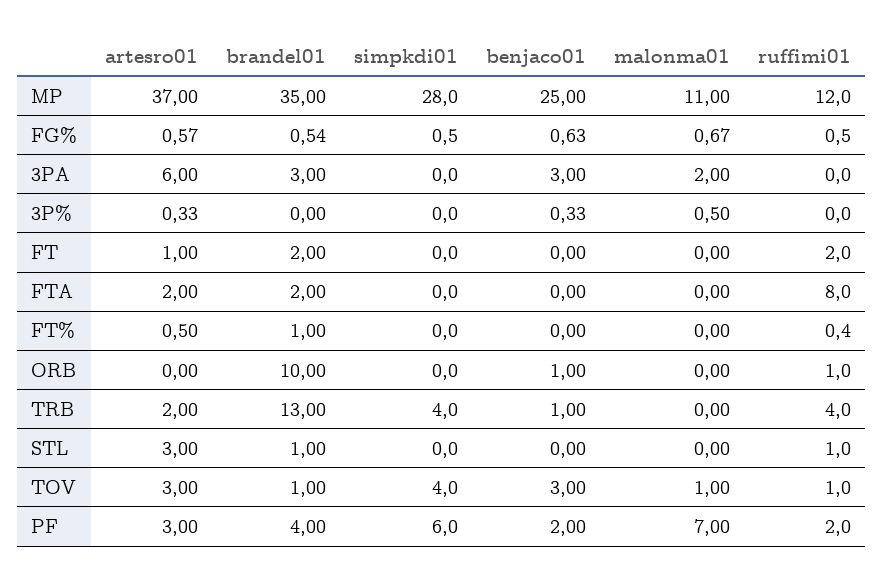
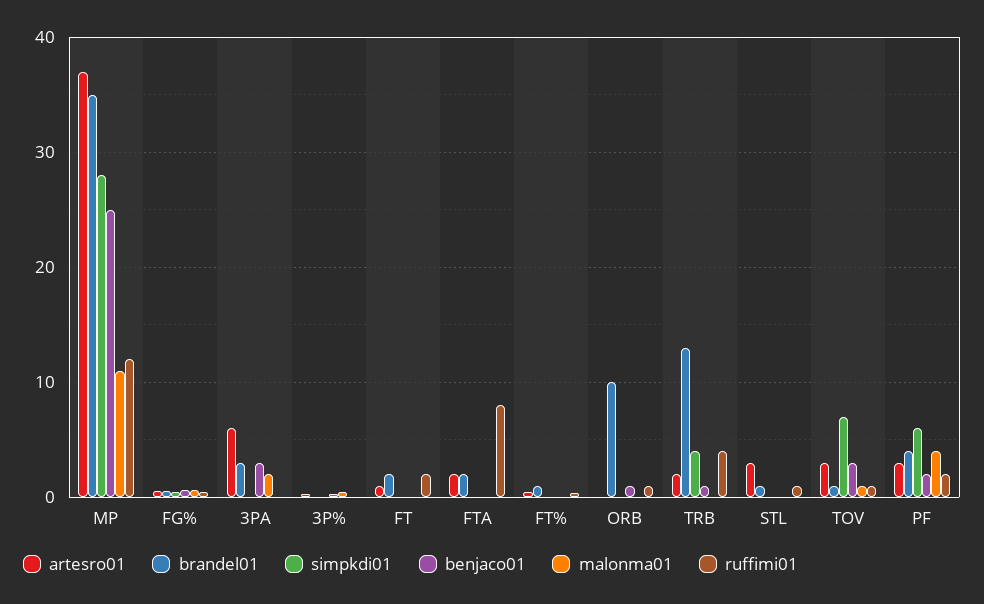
  {
    "artesro01": {
      "MP": 37,
      "FG%": 0.57,
      "3PA": 6,
      "3P%": 0.33,
      "FT": 1,
      "FTA": 2,
      "FT%": 0.5,
      "ORB": 0,
      "TRB": 2,
      "STL": 3,
      "TOV": 3,
      "PF": 3
    },
    "brandel01": {
      "MP": 35,
      "FG%": 0.54,
      "3PA": 3,
      "3P%": 0,
      "FT": 2,
      "FTA": 2,
      "FT%": 1,
      "ORB": 10,
      "TRB": 13,
      "STL": 1,
      "TOV": 1,
      "PF": 4
    },
    "simpkdi01": {
      "MP": 28,
      "FG%": 0.5,
      "3PA": 0,
      "3P%": 0,
      "FT": 0,
      "FTA": 0,
      "FT%": 0,
      "ORB": 0,
      "TRB": 4,
      "STL": 0,
-     "TOV": 4,
+     "TOV": 7,
      "PF": 6
    },
    "benjaco01": {
      "MP": 25,
      "FG%": 0.63,
      "3PA": 3,
      "3P%": 0.33,
      "FT": 0,
      "FTA": 0,
      "FT%": 0,
      "ORB": 1,
      "TRB": 1,
      "STL": 0,
      "TOV": 3,
      "PF": 2
    },
    "malonma01": {
      "MP": 11,
      "FG%": 0.67,
      "3PA": 2,
      "3P%": 0.5,
      "FT": 0,
      "FTA": 0,
      "FT%": 0,
      "ORB": 0,
      "TRB": 0,
      "STL": 0,
      "TOV": 1,
-     "PF": 7
+     "PF": 4
    },
    "ruffimi01": {
      "MP": 12,
      "FG%": 0.5,
      "3PA": 0,
      "3P%": 0,
      "FT": 2,
      "FTA": 8,
      "FT%": 0.4,
      "ORB": 1,
      "TRB": 4,
      "STL": 1,
      "TOV": 1,
      "PF": 2
    }
  }

